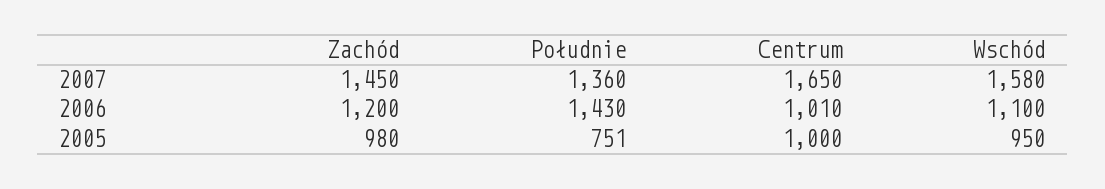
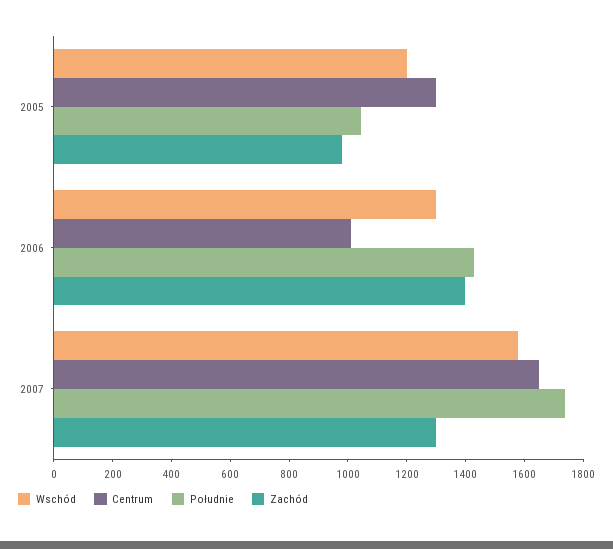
  {
    "Zachód": {
-     "2007": 1450,
+     "2007": 1300,
-     "2006": 1200,
+     "2006": 1400,
      "2005": 980
    },
    "Południe": {
-     "2007": 1360,
+     "2007": 1750,
      "2006": 1430,
-     "2005": 751
+     "2005": 1050
    },
    "Centrum": {
      "2007": 1650,
      "2006": 1010,
-     "2005": 1000
+     "2005": 1300
    },
    "Wschód": {
      "2007": 1580,
-     "2006": 1100,
+     "2006": 1300,
-     "2005": 950
+     "2005": 1200
    }
  }

